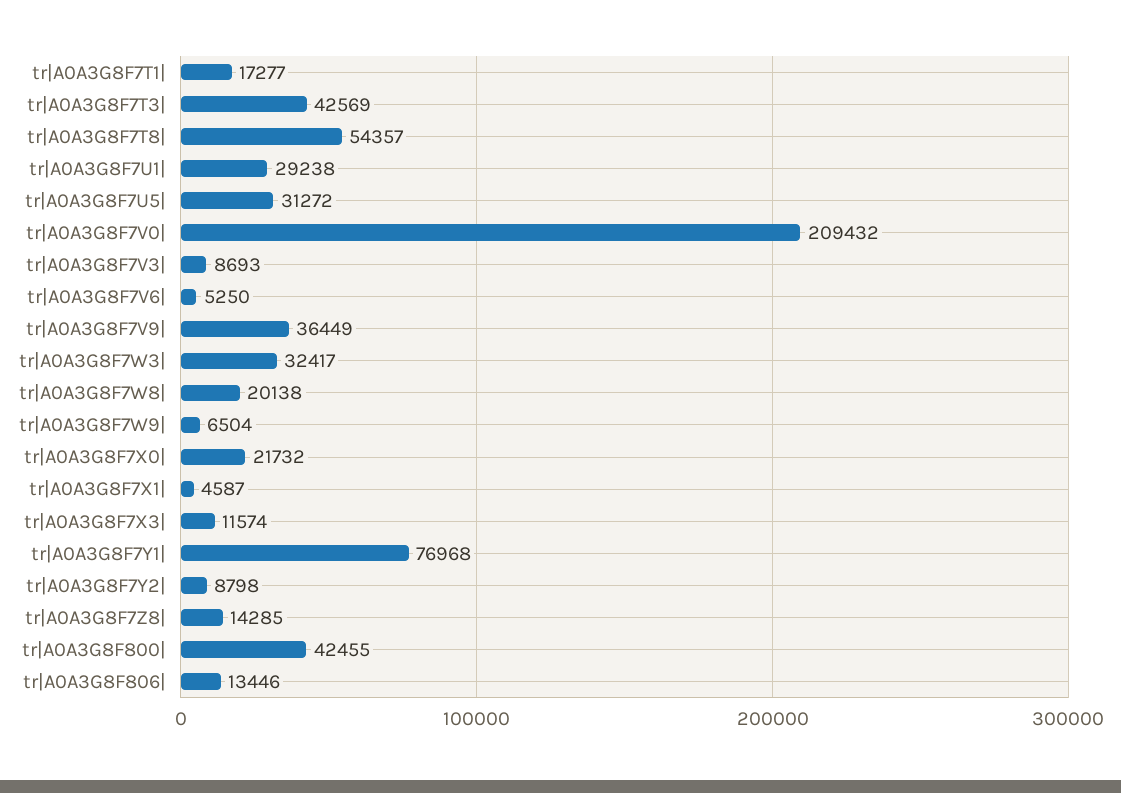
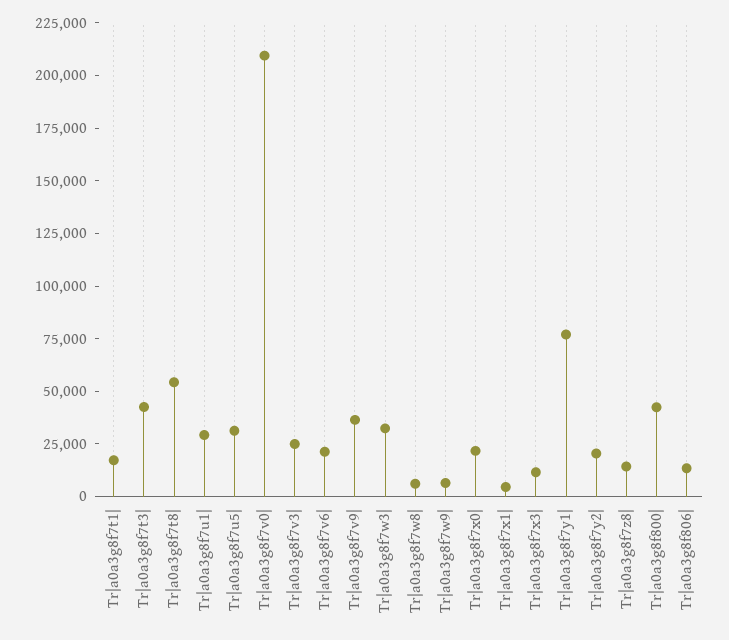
  {
    "tr|A0A3G8F7T1|": 17277,
    "tr|A0A3G8F7T3|": 42569,
    "tr|A0A3G8F7T8|": 54357,
    "tr|A0A3G8F7U1|": 29238,
    "tr|A0A3G8F7U5|": 31272,
    "tr|A0A3G8F7V0|": 209432,
-   "tr|A0A3G8F7V3|": 8693,
+   "tr|A0A3G8F7V3|": 25000,
-   "tr|A0A3G8F7V6|": 5250,
+   "tr|A0A3G8F7V6|": 20000,
    "tr|A0A3G8F7V9|": 36449,
    "tr|A0A3G8F7W3|": 32417,
-   "tr|A0A3G8F7W8|": 20138,
+   "tr|A0A3G8F7W8|": 5000,
    "tr|A0A3G8F7W9|": 6504,
    "tr|A0A3G8F7X0|": 21732,
    "tr|A0A3G8F7X1|": 4587,
    "tr|A0A3G8F7X3|": 11574,
    "tr|A0A3G8F7Y1|": 76968,
-   "tr|A0A3G8F7Y2|": 8798,
+   "tr|A0A3G8F7Y2|": 20000,
    "tr|A0A3G8F7Z8|": 14285,
    "tr|A0A3G8F800|": 42455,
    "tr|A0A3G8F806|": 13446
  }

